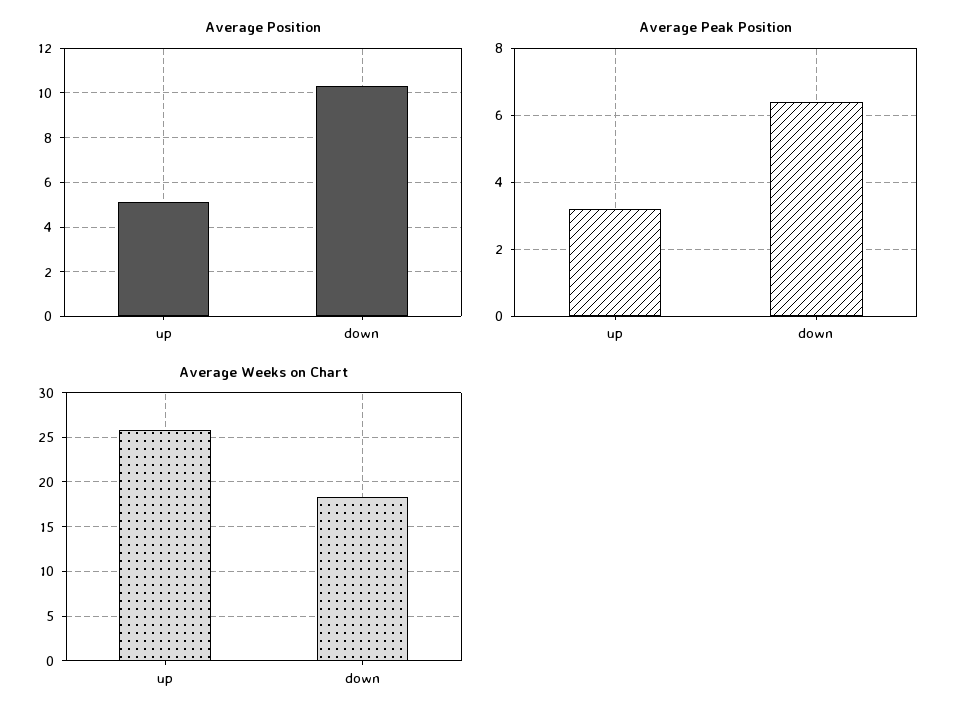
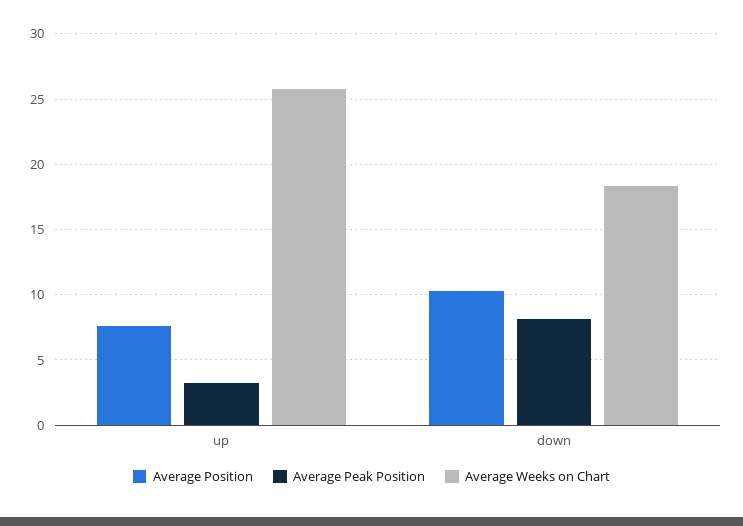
  {
    "Average Position": {
-     "up": 5,
+     "up": 7.5,
      "down": 10.5
    },
    "Average Peak Position": {
      "up": 3,
-     "down": 6.5
+     "down": 8
    },
    "Average Weeks on Chart": {
      "up": 26,
      "down": 18.5
    }
  }

